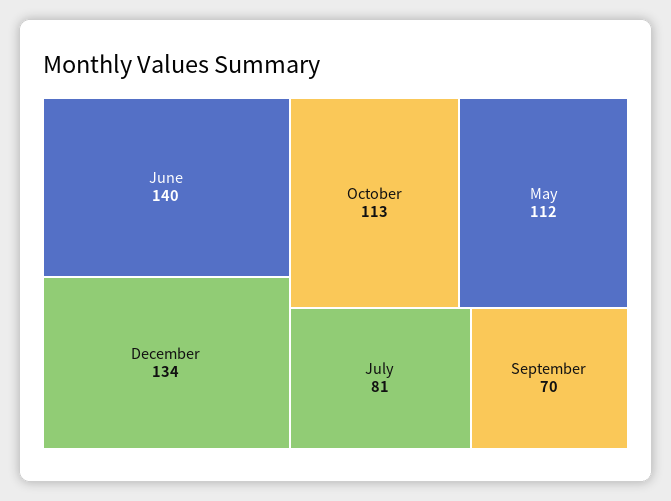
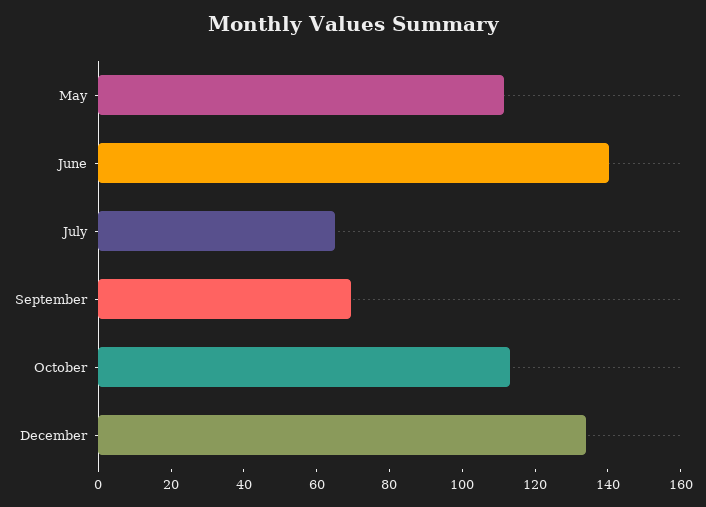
  {
    "June": 140,
    "December": 134,
    "October": 113,
    "May": 112,
-   "July": 81,
+   "July": 65,
    "September": 70
  }

